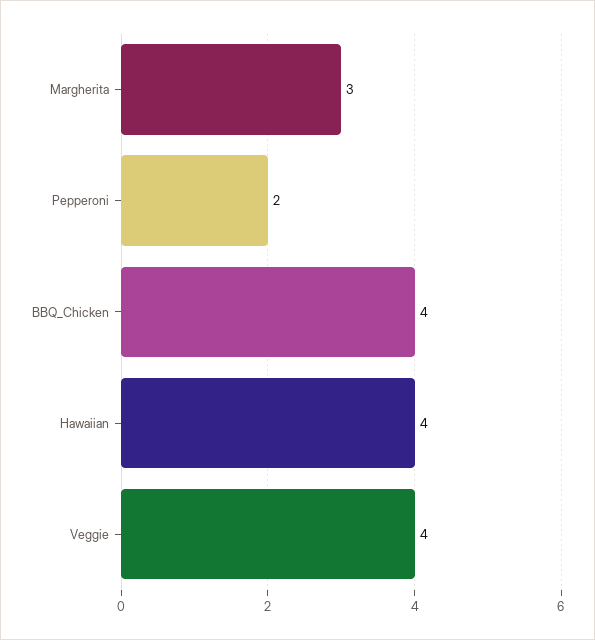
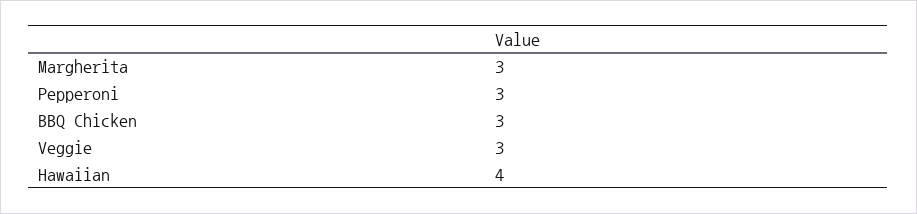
  {
    "Margherita": 3,
-   "Pepperoni": 2,
+   "Pepperoni": 3,
-   "BBQ_Chicken": 4,
+   "BBQ_Chicken": 3,
    "Hawaiian": 4,
-   "Veggie": 4
+   "Veggie": 3
  }

